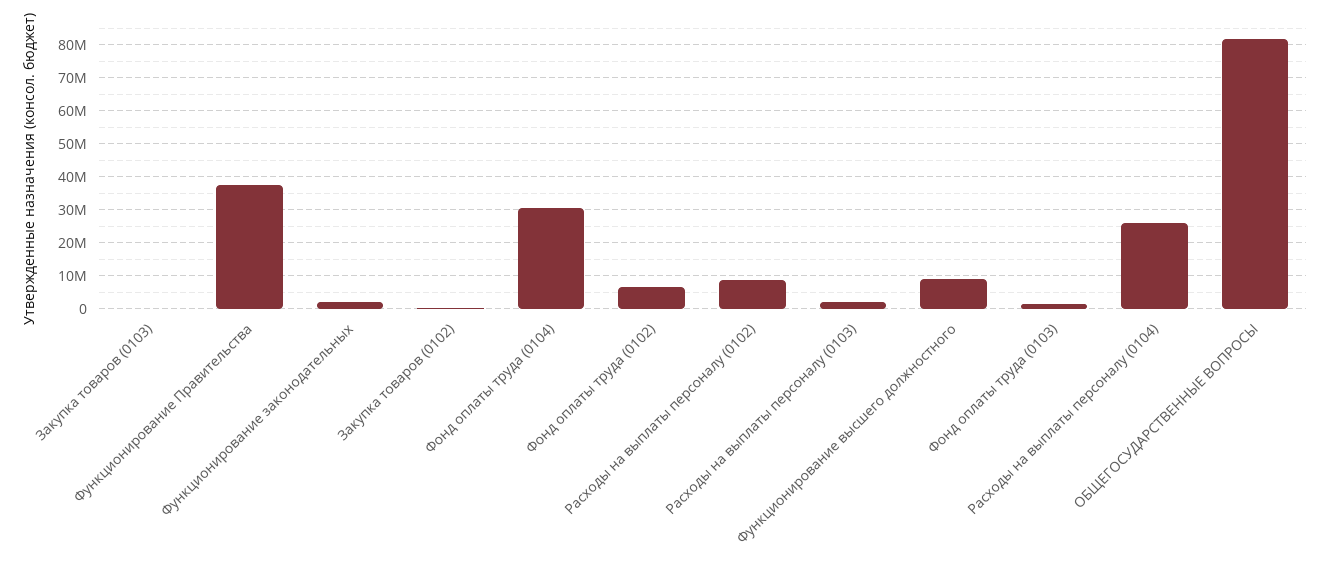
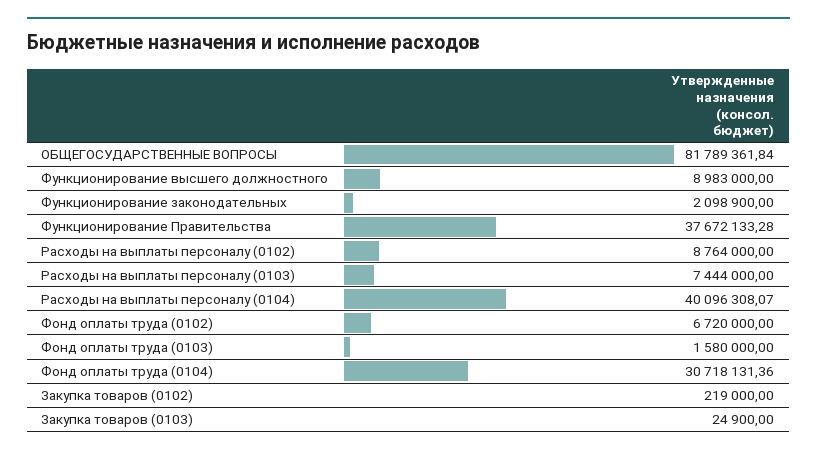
  {
    "Закупка товаров (0103)": 24900,
    "Функционирование Правительства": 37672133.28,
    "Функционирование законодательных": 2098900,
    "Закупка товаров (0102)": 219000,
    "Фонд оплаты труда (0104)": 30718131.36,
    "Фонд оплаты труда (0102)": 6720000,
    "Расходы на выплаты персоналу (0102)": 8764000,
-   "Расходы на выплаты персоналу (0103)": 2000000,
+   "Расходы на выплаты персоналу (0103)": 7444000,
    "Функционирование высшего должностного": 8983000,
    "Фонд оплаты труда (0103)": 1580000,
-   "Расходы на выплаты персоналу (0104)": 26000000,
+   "Расходы на выплаты персоналу (0104)": 40096308.07,
    "ОБЩЕГОСУДАРСТВЕННЫЕ ВОПРОСЫ": 81789361.84
  }

